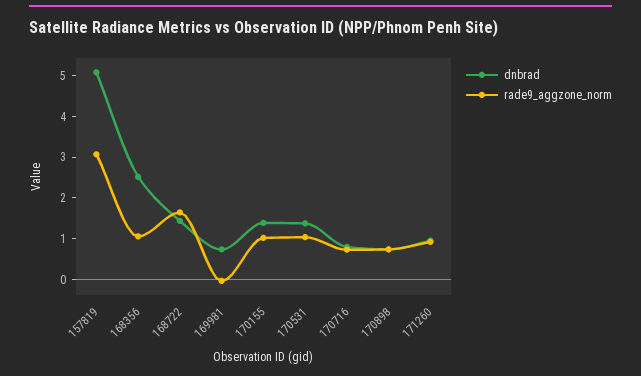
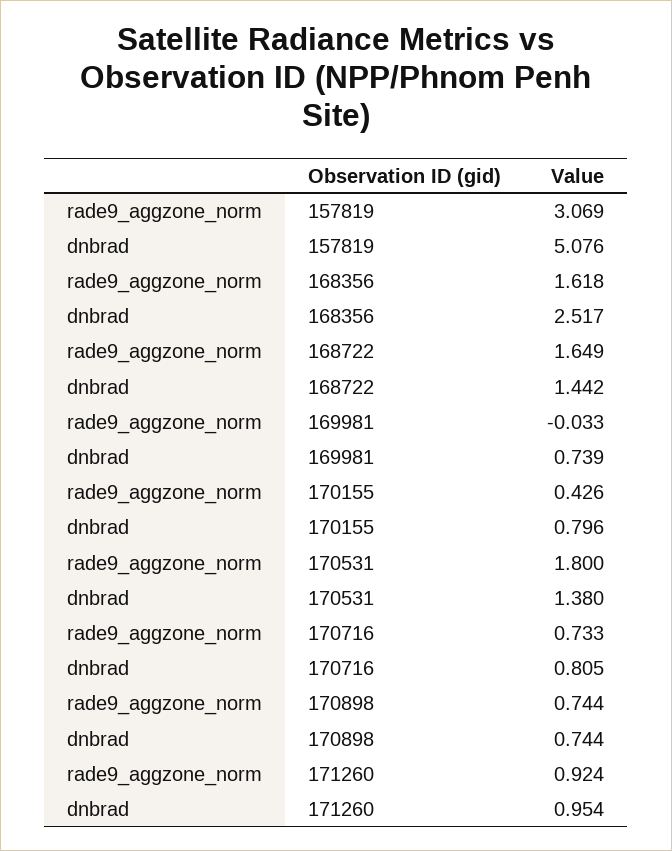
  {
    "dnbrad": {
      "157819": 5.076,
      "168356": 2.517,
      "168722": 1.442,
      "169981": 0.739,
-     "170155": 1.4,
+     "170155": 0.796,
      "170531": 1.38,
      "170716": 0.805,
      "170898": 0.744,
      "171260": 0.954
    },
    "rade9_aggzone_norm": {
      "157819": 3.069,
-     "168356": 1,
+     "168356": 1.618,
      "168722": 1.649,
      "169981": -0.033,
-     "170155": 1,
+     "170155": 0.426,
-     "170531": 1,
+     "170531": 1.8,
      "170716": 0.733,
      "170898": 0.744,
      "171260": 0.924
    }
  }

